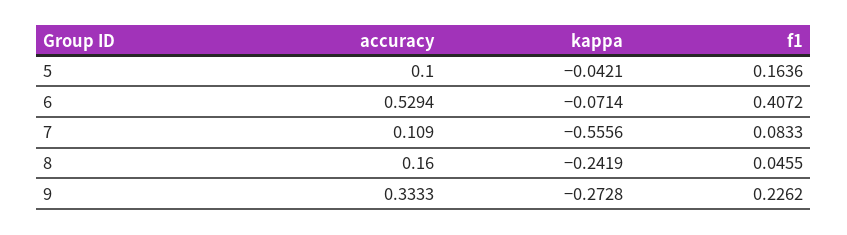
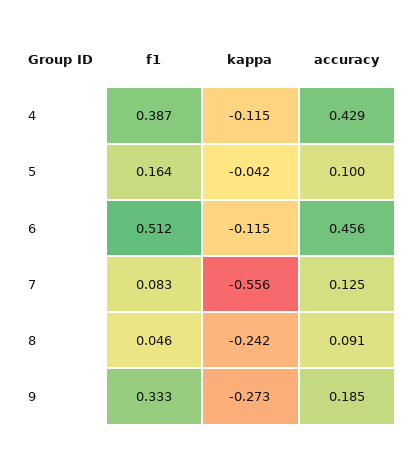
  {
    "accuracy": {
      "5": 0.1,
-     "6": 0.5294,
+     "6": 0.456,
-     "7": 0.109,
+     "7": 0.125,
-     "8": 0.16,
+     "8": 0.091,
-     "9": 0.3333
+     "9": 0.185,
+     "4": 0.429
    },
    "kappa": {
      "5": -0.0421,
-     "6": -0.0714,
+     "6": -0.115,
      "7": -0.5556,
      "8": -0.2419,
-     "9": -0.2728
+     "9": -0.2728,
+     "4": -0.115
    },
    "f1": {
      "5": 0.1636,
-     "6": 0.4072,
+     "6": 0.512,
      "7": 0.0833,
      "8": 0.0455,
-     "9": 0.2262
+     "9": 0.333,
+     "4": 0.387
    }
  }

